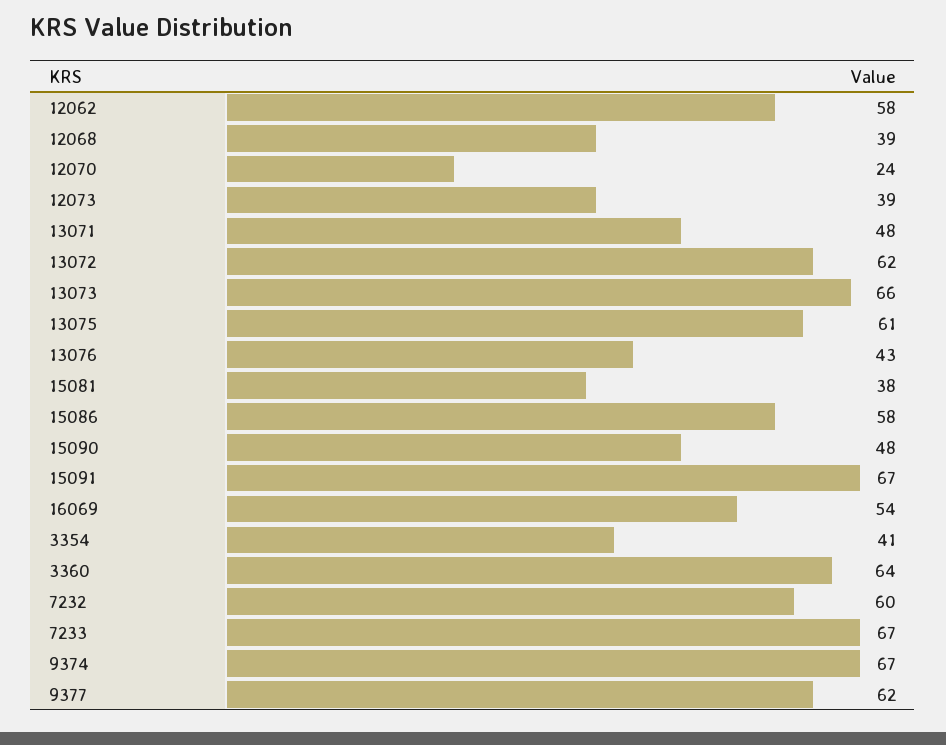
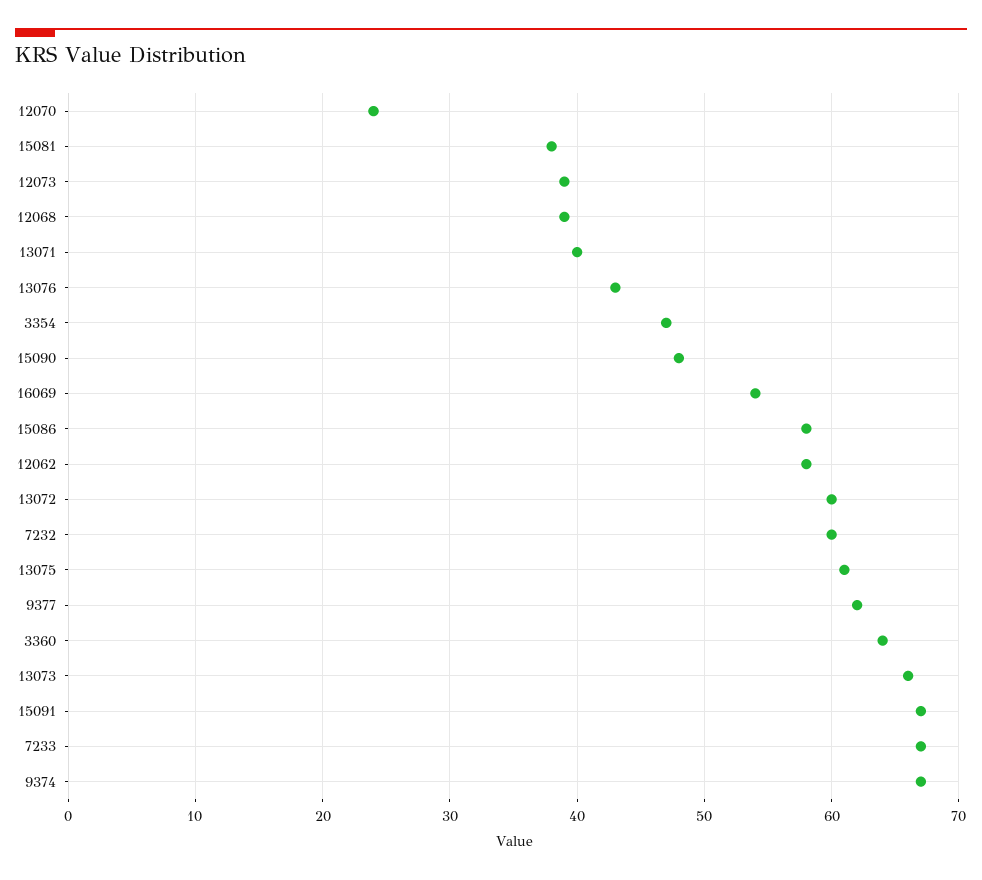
  {
    "12062": 58,
    "12068": 39,
    "12070": 24,
    "12073": 39,
-   "13071": 48,
+   "13071": 40,
-   "13072": 62,
+   "13072": 60,
    "13073": 66,
    "13075": 61,
    "13076": 43,
    "15081": 38,
    "15086": 58,
    "15090": 48,
    "15091": 67,
    "16069": 54,
-   "3354": 41,
+   "3354": 47,
    "3360": 64,
    "7232": 60,
    "7233": 67,
    "9374": 67,
    "9377": 62
  }

